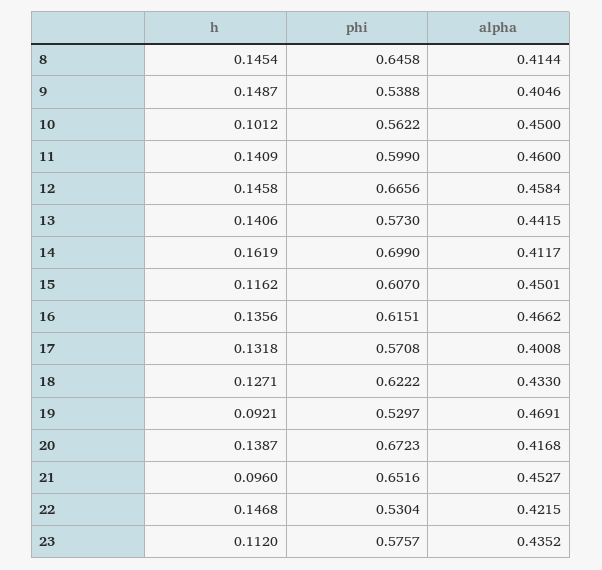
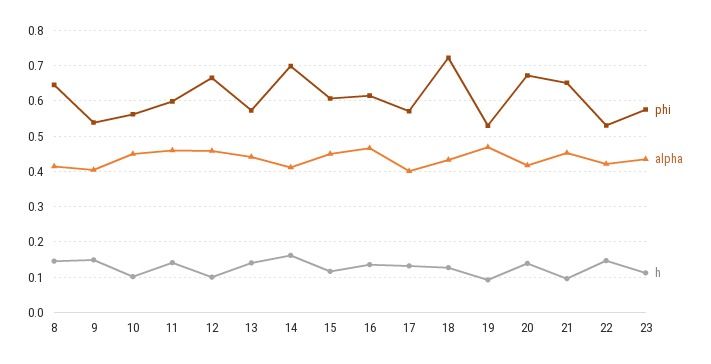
  {
    "h": {
      "8": 0.1454,
      "9": 0.1487,
      "10": 0.1012,
      "11": 0.1409,
-     "12": 0.1458,
+     "12": 0.1,
      "13": 0.1406,
      "14": 0.1619,
      "15": 0.1162,
      "16": 0.1356,
      "17": 0.1318,
      "18": 0.1271,
      "19": 0.0921,
      "20": 0.1387,
      "21": 0.096,
      "22": 0.1468,
      "23": 0.112
    },
    "phi": {
      "8": 0.6458,
      "9": 0.5388,
      "10": 0.5622,
      "11": 0.599,
      "12": 0.6656,
      "13": 0.573,
      "14": 0.699,
      "15": 0.607,
      "16": 0.6151,
      "17": 0.5708,
-     "18": 0.6222,
+     "18": 0.72,
      "19": 0.5297,
      "20": 0.6723,
      "21": 0.6516,
      "22": 0.5304,
      "23": 0.5757
    },
    "alpha": {
      "8": 0.4144,
      "9": 0.4046,
      "10": 0.45,
      "11": 0.46,
      "12": 0.4584,
      "13": 0.4415,
      "14": 0.4117,
      "15": 0.4501,
      "16": 0.4662,
      "17": 0.4008,
      "18": 0.433,
      "19": 0.4691,
      "20": 0.4168,
      "21": 0.4527,
      "22": 0.4215,
      "23": 0.4352
    }
  }

